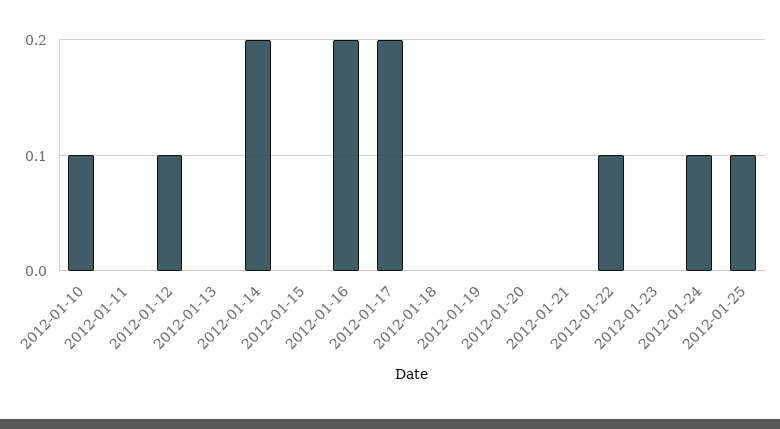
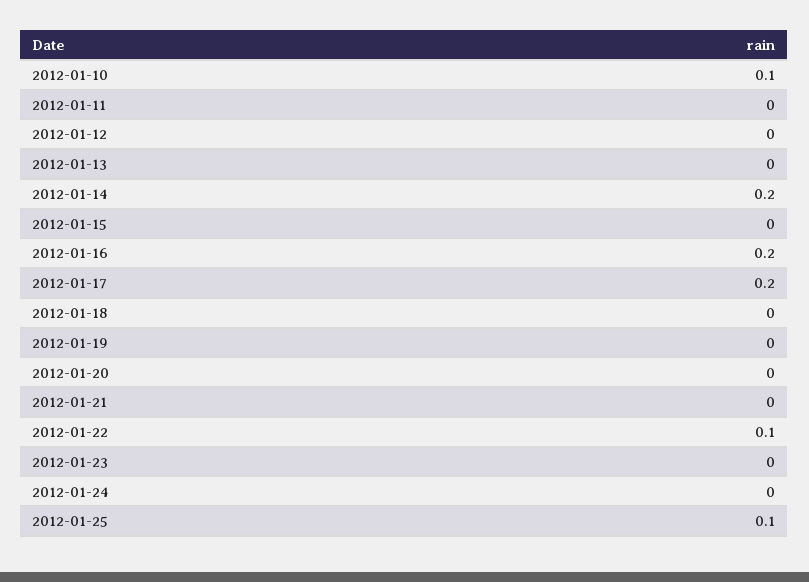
  {
    "2012-01-10": 0.1,
    "2012-01-11": 0,
-   "2012-01-12": 0.1,
+   "2012-01-12": 0,
    "2012-01-13": 0,
    "2012-01-14": 0.2,
    "2012-01-15": 0,
    "2012-01-16": 0.2,
    "2012-01-17": 0.2,
    "2012-01-18": 0,
    "2012-01-19": 0,
    "2012-01-20": 0,
    "2012-01-21": 0,
    "2012-01-22": 0.1,
    "2012-01-23": 0,
-   "2012-01-24": 0.1,
+   "2012-01-24": 0,
    "2012-01-25": 0.1
  }

